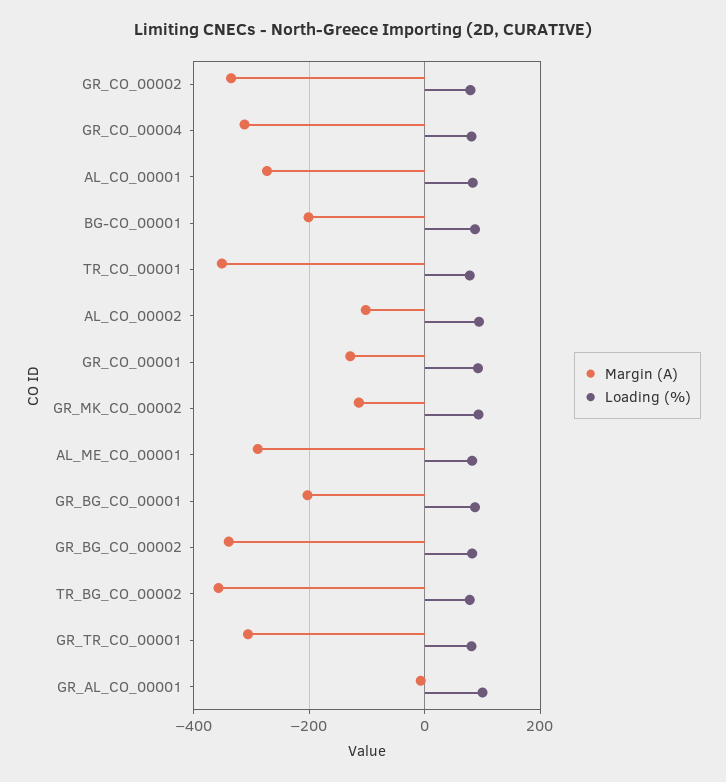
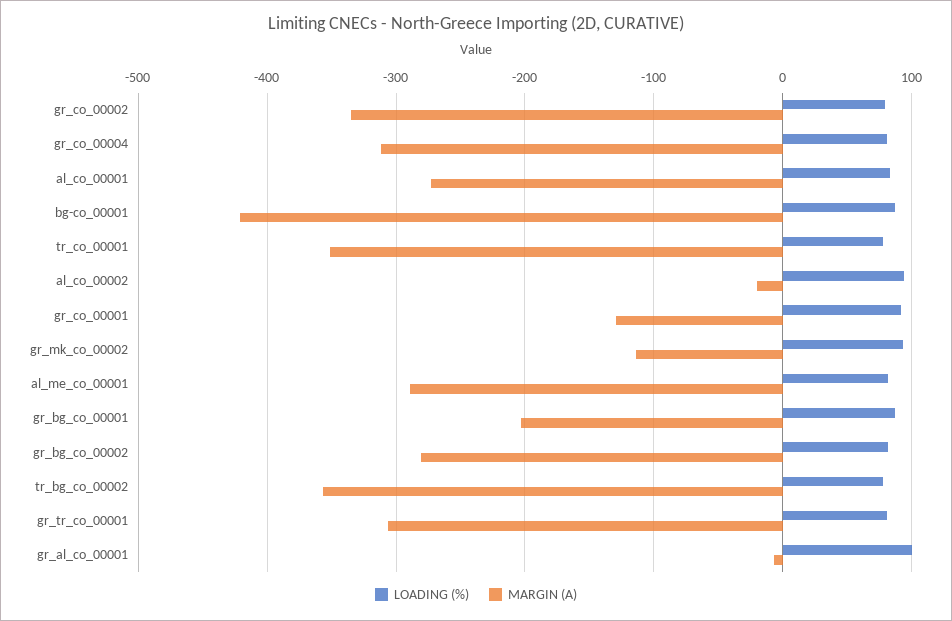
  {
    "Margin (A)": {
      "GR_CO_00002": -340,
      "GR_CO_00004": -310,
      "AL_CO_00001": -270,
-     "BG-CO_00001": -200,
+     "BG-CO_00001": -420,
      "TR_CO_00001": -350,
-     "AL_CO_00002": -100,
+     "AL_CO_00002": -20,
      "GR_CO_00001": -130,
      "GR_MK_CO_00002": -110,
      "AL_ME_CO_00001": -290,
      "GR_BG_CO_00001": -200,
-     "GR_BG_CO_00002": -340,
+     "GR_BG_CO_00002": -280,
      "TR_BG_CO_00002": -360,
      "GR_TR_CO_00001": -310,
      "GR_AL_CO_00001": -10
    },
    "Loading (%)": {
      "GR_CO_00002": 80,
      "GR_CO_00004": 80,
      "AL_CO_00001": 80,
      "BG-CO_00001": 90,
      "TR_CO_00001": 80,
      "AL_CO_00002": 90,
      "GR_CO_00001": 90,
      "GR_MK_CO_00002": 90,
      "AL_ME_CO_00001": 80,
      "GR_BG_CO_00001": 90,
      "GR_BG_CO_00002": 80,
      "TR_BG_CO_00002": 80,
      "GR_TR_CO_00001": 80,
      "GR_AL_CO_00001": 100
    }
  }

